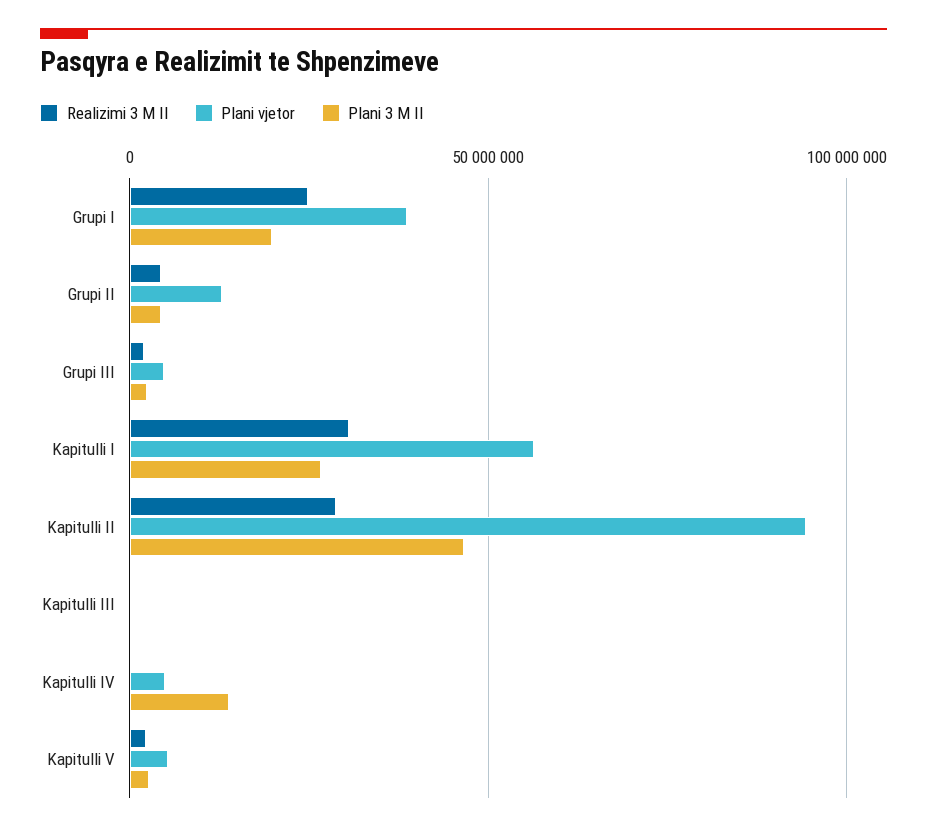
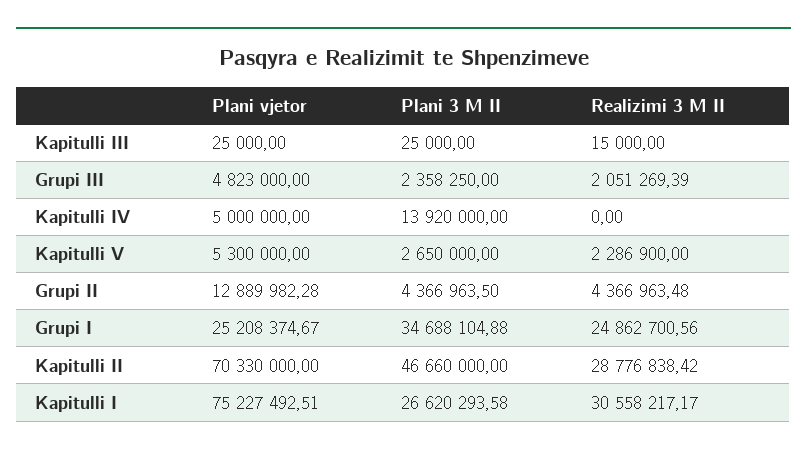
  {
    "Realizimi 3 M II": {
      "Grupi I": 24862700.56,
      "Grupi II": 4366963.48,
      "Grupi III": 2051269.39,
      "Kapitulli I": 30558217.17,
      "Kapitulli II": 28776838.42,
      "Kapitulli III": 15000,
      "Kapitulli IV": 0,
      "Kapitulli V": 2286900
    },
    "Plani vjetor": {
-     "Grupi I": 40000000,
+     "Grupi I": 25208374.67,
      "Grupi II": 12889982.28,
      "Grupi III": 4823000,
-     "Kapitulli I": 55000000,
+     "Kapitulli I": 75227492.51,
-     "Kapitulli II": 95000000,
+     "Kapitulli II": 70330000,
      "Kapitulli III": 25000,
      "Kapitulli IV": 5000000,
      "Kapitulli V": 5300000
    },
    "Plani 3 M II": {
-     "Grupi I": 20000000,
+     "Grupi I": 34688104.88,
      "Grupi II": 4366963.5,
      "Grupi III": 2358250,
      "Kapitulli I": 26620293.58,
      "Kapitulli II": 46660000,
      "Kapitulli III": 25000,
      "Kapitulli IV": 13920000,
      "Kapitulli V": 2650000
    }
  }

